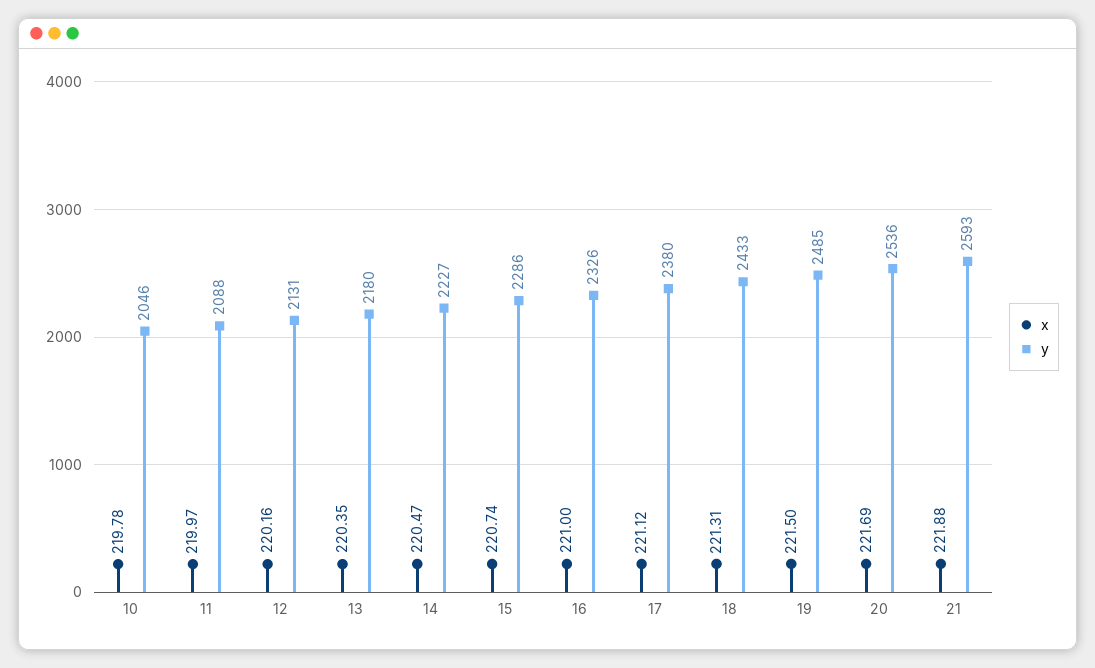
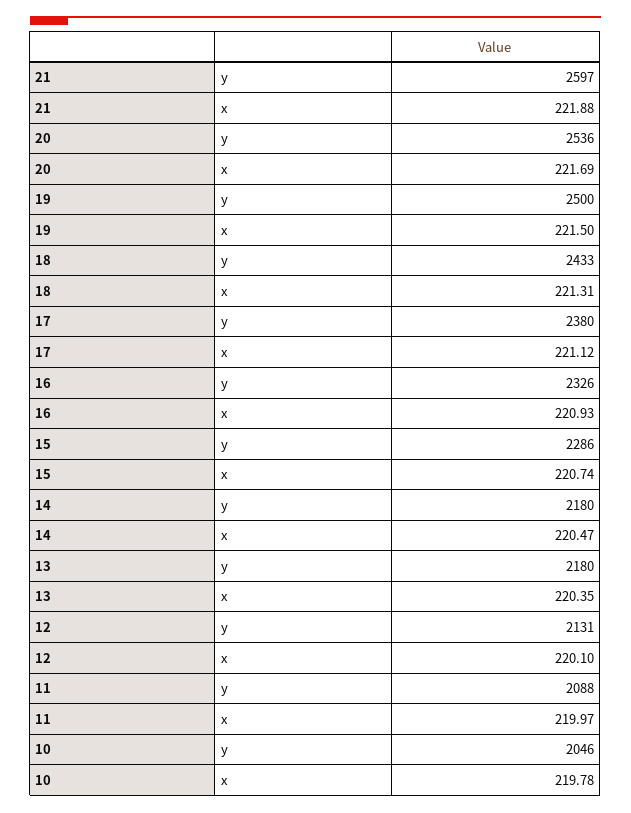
  {
    "x": {
      "10": 219.78,
      "11": 219.97,
-     "12": 220.16,
+     "12": 220.1,
      "13": 220.35,
      "14": 220.47,
      "15": 220.74,
-     "16": 221,
+     "16": 220.93,
      "17": 221.12,
      "18": 221.31,
      "19": 221.5,
      "20": 221.69,
      "21": 221.88
    },
    "y": {
      "10": 2046,
      "11": 2088,
      "12": 2131,
      "13": 2180,
-     "14": 2227,
+     "14": 2180,
      "15": 2286,
      "16": 2326,
      "17": 2380,
      "18": 2433,
-     "19": 2485,
+     "19": 2500,
      "20": 2536,
-     "21": 2593
+     "21": 2597
    }
  }

